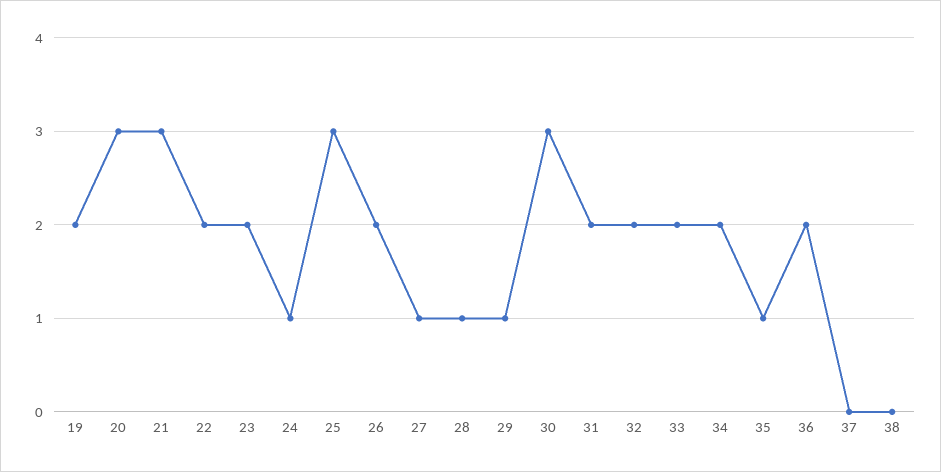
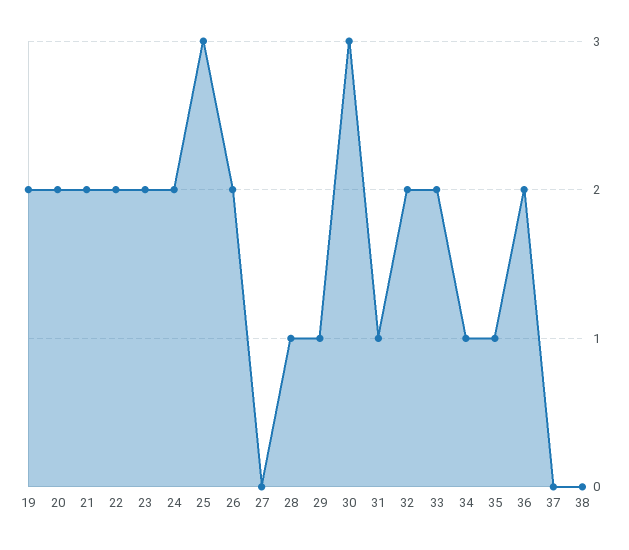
  {
    "19": 2,
-   "20": 3,
+   "20": 2,
-   "21": 3,
+   "21": 2,
    "22": 2,
    "23": 2,
-   "24": 1,
+   "24": 2,
    "25": 3,
    "26": 2,
-   "27": 1,
+   "27": 0,
    "28": 1,
    "29": 1,
    "30": 3,
-   "31": 2,
+   "31": 1,
    "32": 2,
    "33": 2,
-   "34": 2,
+   "34": 1,
    "35": 1,
    "36": 2,
    "37": 0,
    "38": 0
  }

